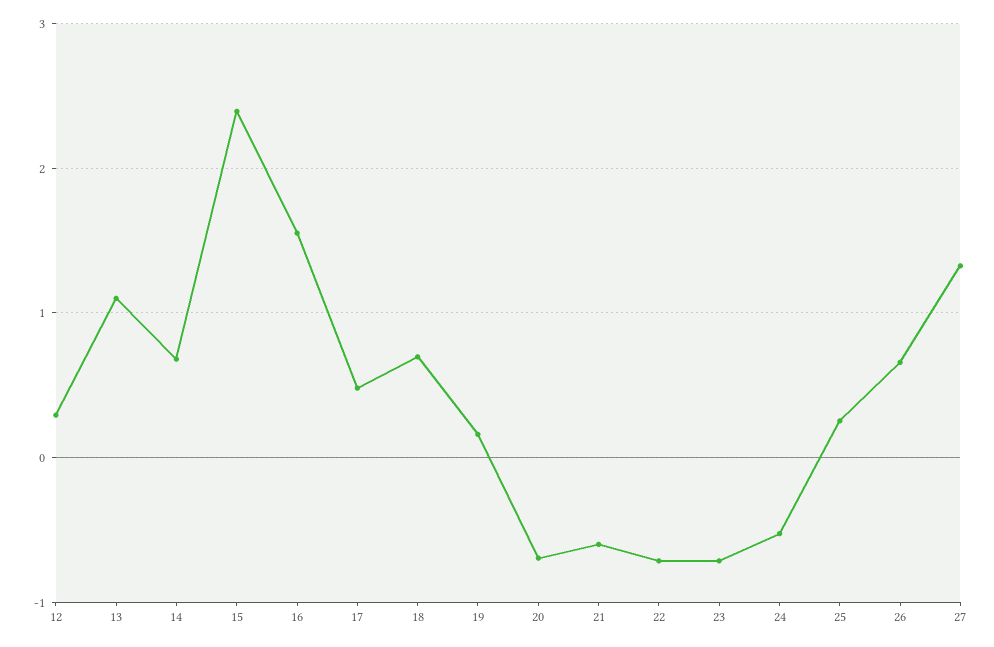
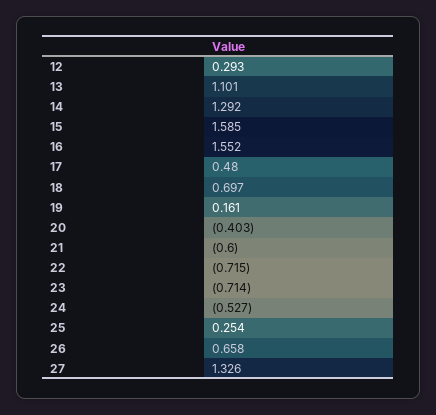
  {
    "12": 0.293,
    "13": 1.101,
-   "14": 0.7,
+   "14": 1.292,
-   "15": 2.4,
+   "15": 1.585,
    "16": 1.552,
    "17": 0.48,
    "18": 0.697,
    "19": 0.161,
-   "20": -0.7,
+   "20": -0.403,
    "21": -0.6,
    "22": -0.715,
    "23": -0.714,
    "24": -0.527,
    "25": 0.254,
    "26": 0.658,
    "27": 1.326
  }

